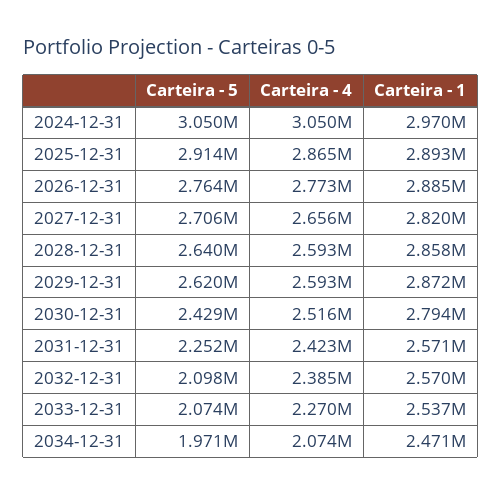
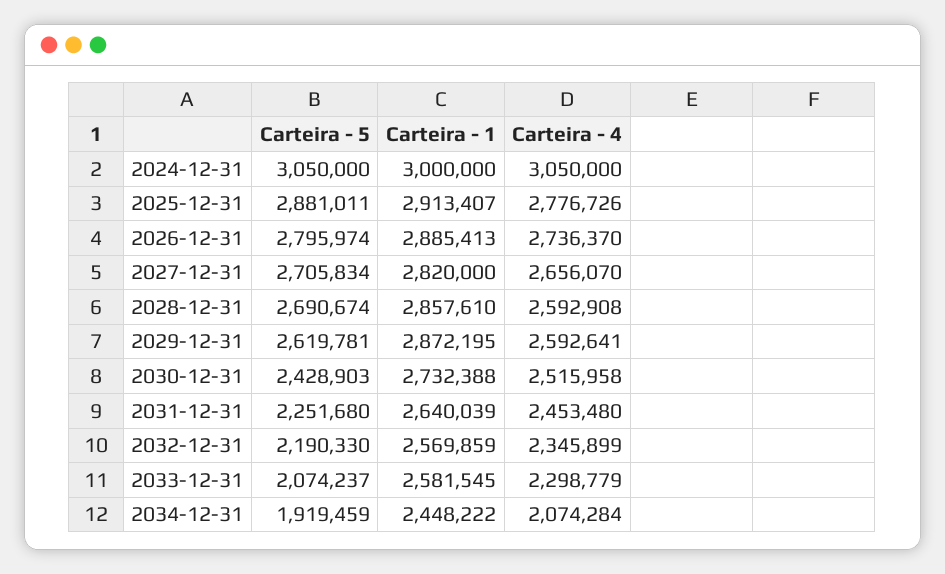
  {
    "Carteira - 5": {
      "2024-12-31": 3050000,
-     "2025-12-31": 2914000,
+     "2025-12-31": 2881011,
-     "2026-12-31": 2764000,
+     "2026-12-31": 2795974,
      "2027-12-31": 2705834,
-     "2028-12-31": 2640000,
+     "2028-12-31": 2690674,
      "2029-12-31": 2619781,
      "2030-12-31": 2428903,
      "2031-12-31": 2251680,
-     "2032-12-31": 2098000,
+     "2032-12-31": 2190330,
      "2033-12-31": 2074237,
-     "2034-12-31": 1971000
+     "2034-12-31": 1919459
    },
    "Carteira - 4": {
      "2024-12-31": 3050000,
-     "2025-12-31": 2865000,
+     "2025-12-31": 2776726,
-     "2026-12-31": 2773000,
+     "2026-12-31": 2736370,
      "2027-12-31": 2656070,
      "2028-12-31": 2592908,
      "2029-12-31": 2592641,
      "2030-12-31": 2515958,
-     "2031-12-31": 2423000,
+     "2031-12-31": 2453480,
-     "2032-12-31": 2385000,
+     "2032-12-31": 2345899,
-     "2033-12-31": 2270000,
+     "2033-12-31": 2298779,
      "2034-12-31": 2074284
    },
    "Carteira - 1": {
-     "2024-12-31": 2970000,
+     "2024-12-31": 3000000,
-     "2025-12-31": 2893000,
+     "2025-12-31": 2913407,
      "2026-12-31": 2885413,
      "2027-12-31": 2820000,
      "2028-12-31": 2857610,
      "2029-12-31": 2872195,
-     "2030-12-31": 2794000,
+     "2030-12-31": 2732388,
-     "2031-12-31": 2571000,
+     "2031-12-31": 2640039,
      "2032-12-31": 2569859,
-     "2033-12-31": 2537000,
+     "2033-12-31": 2581545,
-     "2034-12-31": 2471000
+     "2034-12-31": 2448222
    }
  }

